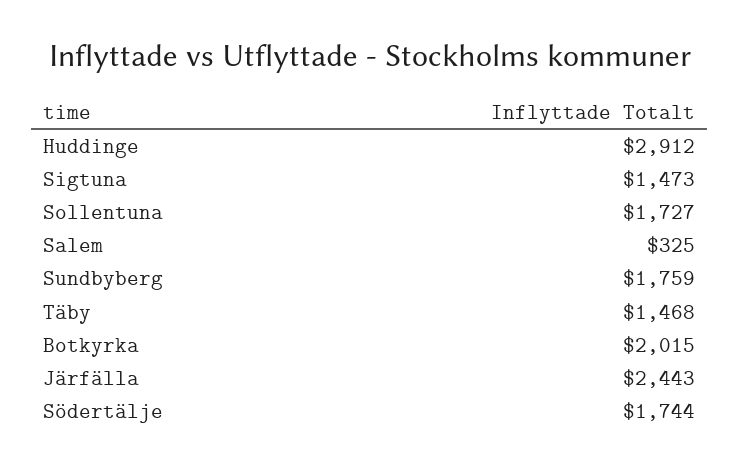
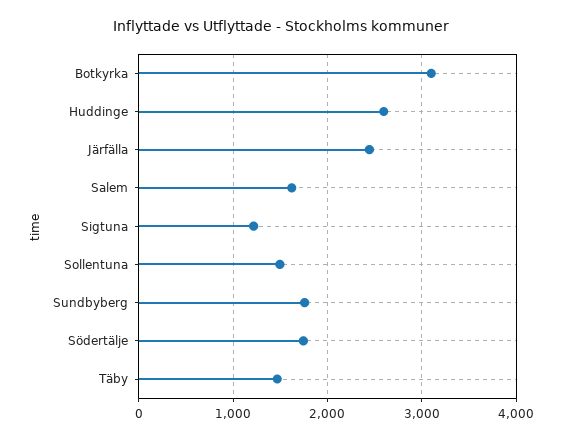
  {
-   "Huddinge": 2912,
+   "Huddinge": 2600,
-   "Sigtuna": 1473,
+   "Sigtuna": 1200,
-   "Sollentuna": 1727,
+   "Sollentuna": 1500,
-   "Salem": 325,
+   "Salem": 1600,
    "Sundbyberg": 1759,
    "Täby": 1468,
-   "Botkyrka": 2015,
+   "Botkyrka": 3100,
    "Järfälla": 2443,
    "Södertälje": 1744
  }

